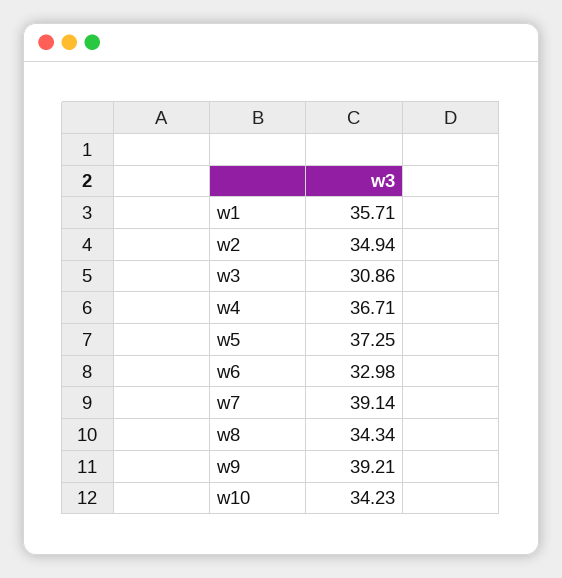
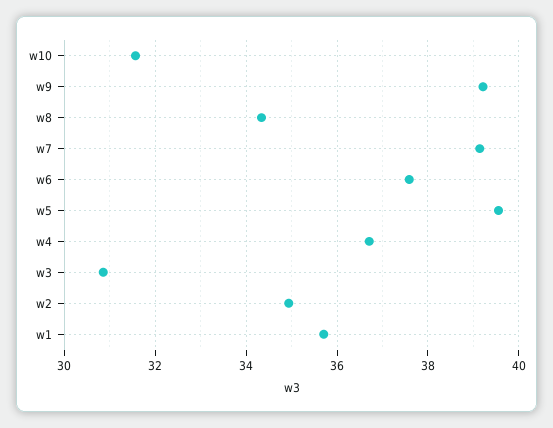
  {
    "w1": 35.71,
    "w2": 34.94,
    "w3": 30.86,
    "w4": 36.71,
-   "w5": 37.25,
+   "w5": 39.6,
-   "w6": 32.98,
+   "w6": 37.6,
    "w7": 39.14,
    "w8": 34.34,
    "w9": 39.21,
-   "w10": 34.23
+   "w10": 31.6
  }

